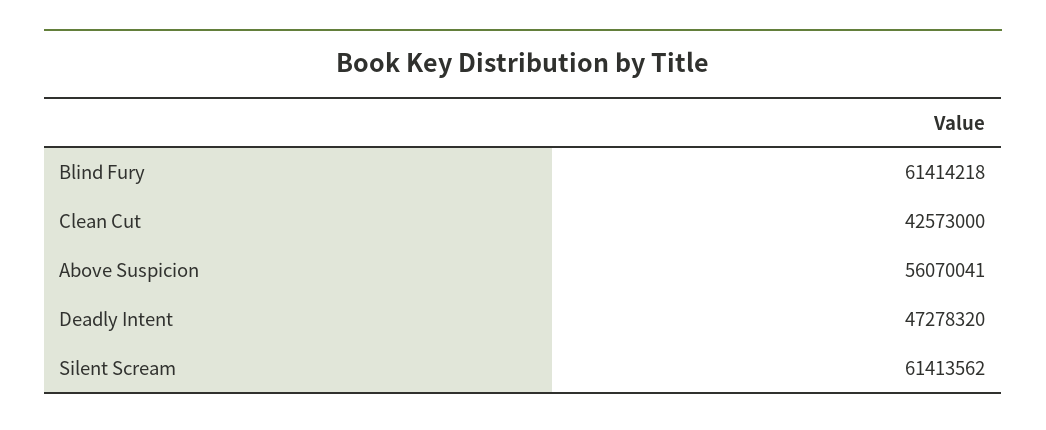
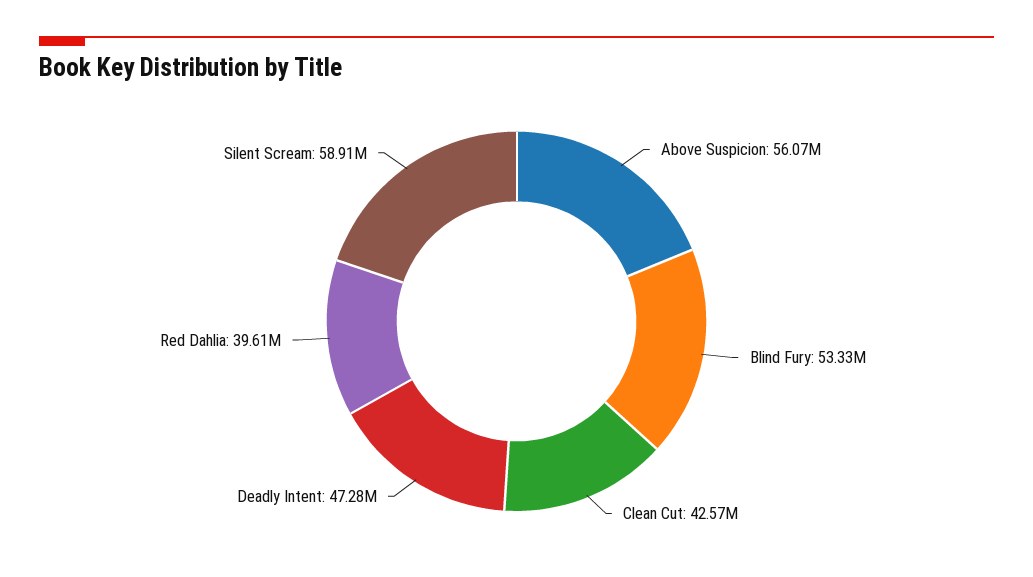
  {
-   "Blind Fury": 61414218,
+   "Blind Fury": 53330000,
    "Clean Cut": 42573000,
    "Above Suspicion": 56070041,
    "Deadly Intent": 47278320,
-   "Silent Scream": 61413562
+   "Silent Scream": 58910000,
+   "Red Dahlia": 39610000
  }

